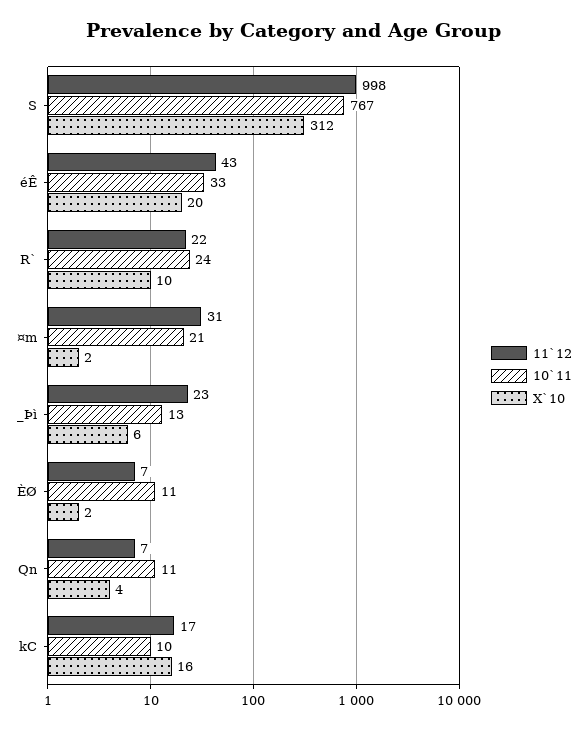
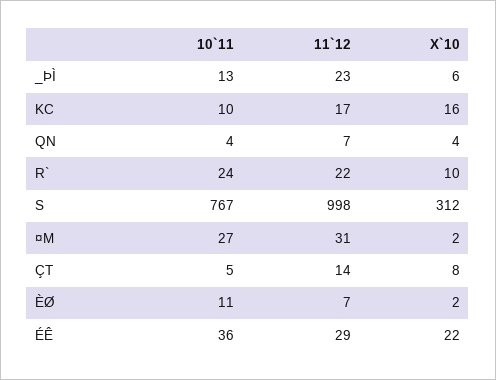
  {
    "11`12": {
      "S": 998,
-     "éÊ": 43,
+     "éÊ": 29,
      "R`": 22,
      "¤m": 31,
      "_Þì": 23,
      "ÈØ": 7,
      "Qn": 7,
-     "kC": 17
+     "kC": 17,
+     "ÇT": 14
    },
    "10`11": {
      "S": 767,
-     "éÊ": 33,
+     "éÊ": 36,
      "R`": 24,
-     "¤m": 21,
+     "¤m": 27,
      "_Þì": 13,
      "ÈØ": 11,
-     "Qn": 11,
+     "Qn": 4,
-     "kC": 10
+     "kC": 10,
+     "ÇT": 5
    },
    "X`10": {
      "S": 312,
-     "éÊ": 20,
+     "éÊ": 22,
      "R`": 10,
      "¤m": 2,
      "_Þì": 6,
      "ÈØ": 2,
      "Qn": 4,
-     "kC": 16
+     "kC": 16,
+     "ÇT": 8
    }
  }

